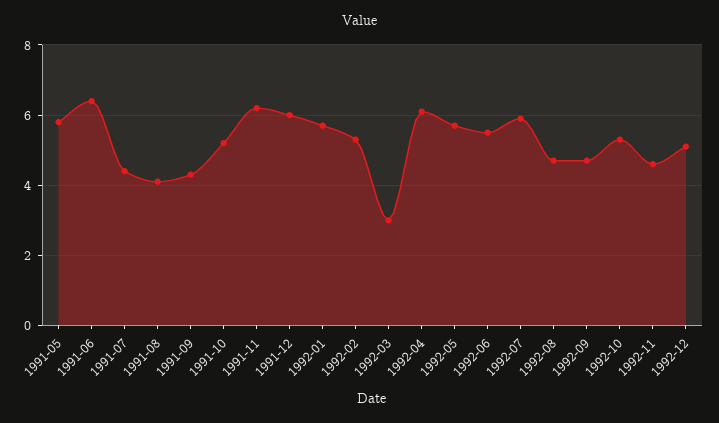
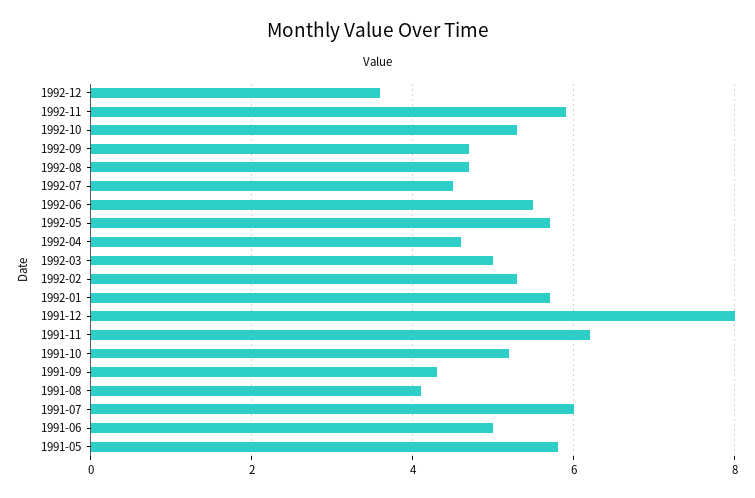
  {
    "1991-05": 6,
-   "1991-06": 6.5,
+   "1991-06": 5,
-   "1991-07": 4.5,
+   "1991-07": 6,
    "1991-08": 4,
    "1991-09": 4.5,
    "1991-10": 5,
    "1991-11": 6,
-   "1991-12": 6,
+   "1991-12": 8,
    "1992-01": 5.5,
    "1992-02": 5.5,
-   "1992-03": 3,
+   "1992-03": 5,
-   "1992-04": 6,
+   "1992-04": 4.5,
    "1992-05": 5.5,
    "1992-06": 5.5,
-   "1992-07": 6,
+   "1992-07": 4.5,
    "1992-08": 4.5,
    "1992-09": 4.5,
    "1992-10": 5.5,
-   "1992-11": 4.5,
+   "1992-11": 6,
-   "1992-12": 5
+   "1992-12": 3.5
  }

